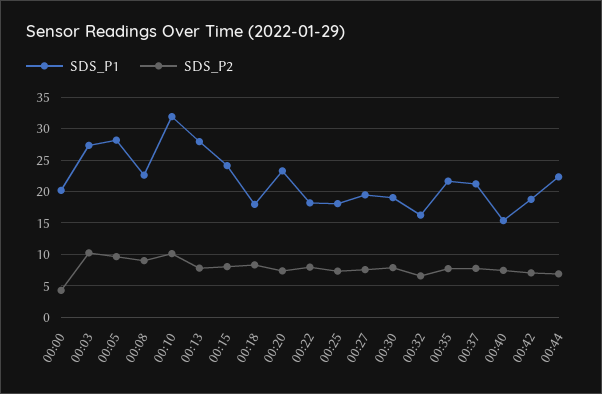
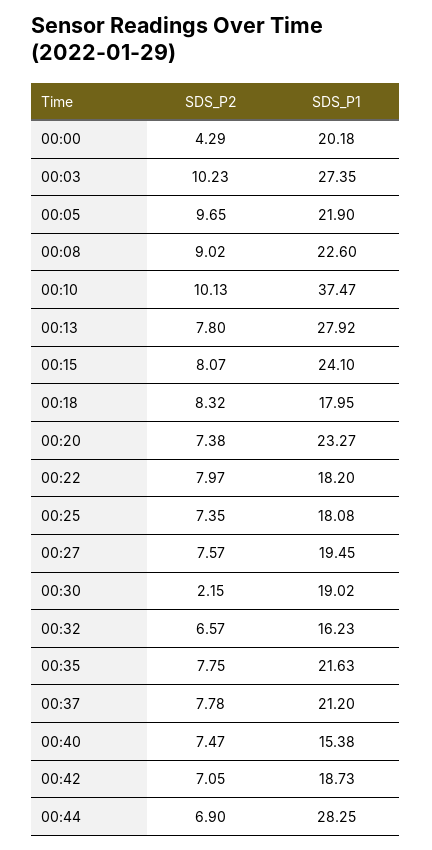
  {
    "SDS_P1": {
      "00:00": 20.18,
      "00:03": 27.35,
-     "00:05": 28,
+     "00:05": 21.9,
      "00:08": 22.6,
-     "00:10": 32,
+     "00:10": 37.47,
      "00:13": 27.92,
      "00:15": 24.1,
      "00:18": 17.95,
      "00:20": 23.27,
      "00:22": 18.2,
      "00:25": 18.08,
      "00:27": 19.45,
      "00:30": 19.02,
      "00:32": 16.23,
      "00:35": 21.63,
      "00:37": 21.2,
      "00:40": 15.38,
      "00:42": 18.73,
-     "00:44": 22
+     "00:44": 28.25
    },
    "SDS_P2": {
      "00:00": 4.29,
      "00:03": 10.23,
      "00:05": 9.65,
      "00:08": 9.02,
      "00:10": 10.13,
      "00:13": 7.8,
      "00:15": 8.07,
      "00:18": 8.32,
      "00:20": 7.38,
      "00:22": 7.97,
      "00:25": 7.35,
      "00:27": 7.57,
-     "00:30": 8,
+     "00:30": 2.15,
      "00:32": 6.57,
      "00:35": 7.75,
      "00:37": 7.78,
      "00:40": 7.47,
      "00:42": 7.05,
      "00:44": 6.9
    }
  }

